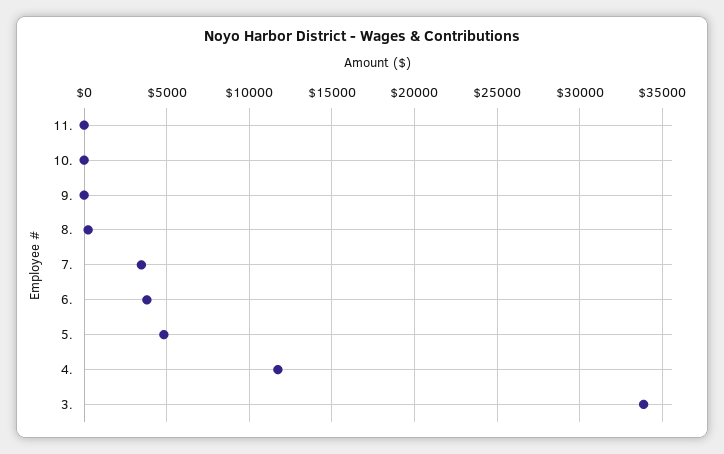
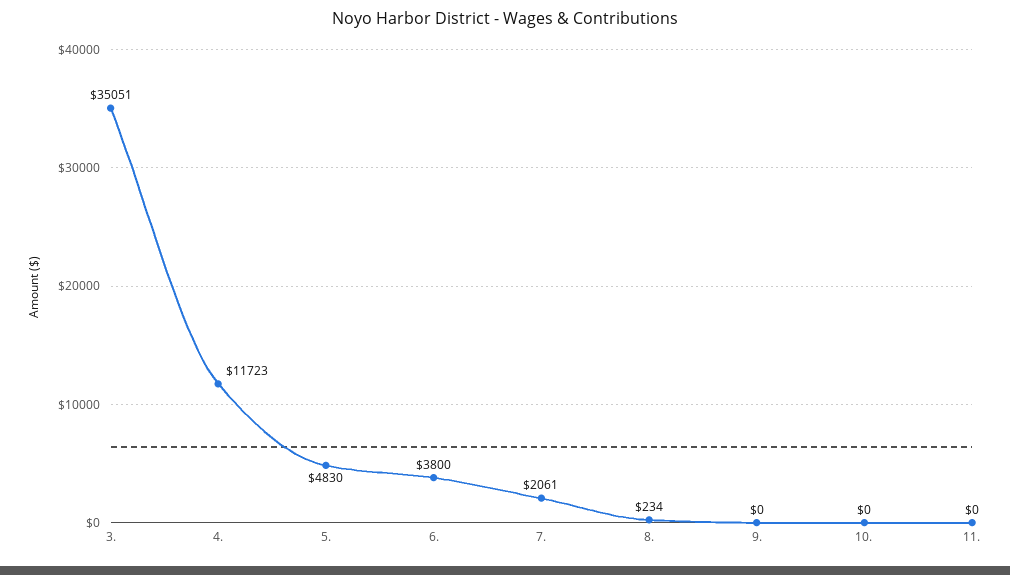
  {
    "11.": 0,
    "10.": 0,
    "9.": 0,
    "8.": 234,
-   "7.": 3500,
+   "7.": 2061,
    "6.": 3800,
    "5.": 4830,
    "4.": 11723,
-   "3.": 34000
+   "3.": 35051
  }

